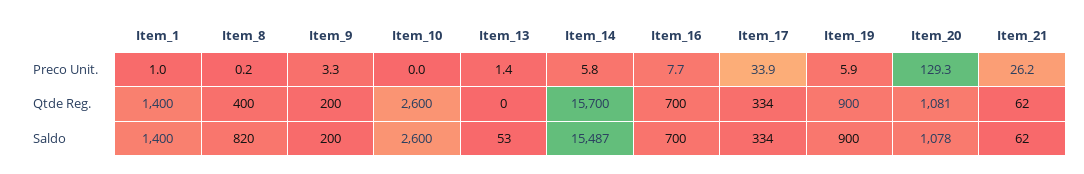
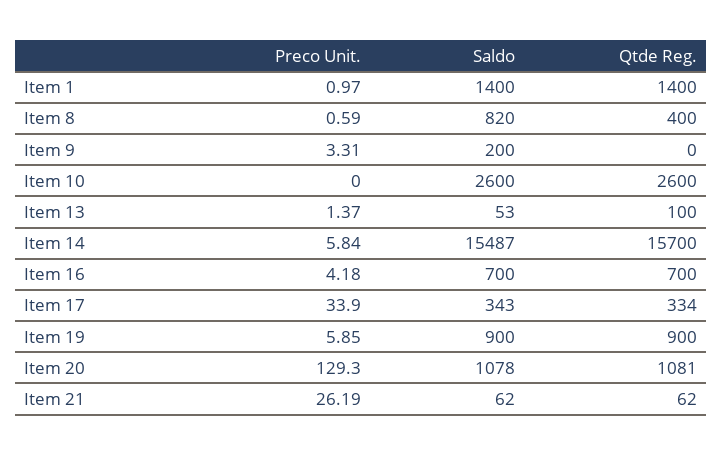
  {
    "Item_1": {
      "Preco Unit.": 0.97,
      "Qtde Reg.": 1400,
      "Saldo": 1400
    },
    "Item_8": {
-     "Preco Unit.": 0.2,
+     "Preco Unit.": 0.59,
      "Qtde Reg.": 400,
      "Saldo": 820
    },
    "Item_9": {
      "Preco Unit.": 3.31,
-     "Qtde Reg.": 200,
+     "Qtde Reg.": 0,
      "Saldo": 200
    },
    "Item_10": {
      "Preco Unit.": 0,
      "Qtde Reg.": 2600,
      "Saldo": 2600
    },
    "Item_13": {
      "Preco Unit.": 1.37,
-     "Qtde Reg.": 0,
+     "Qtde Reg.": 100,
      "Saldo": 53
    },
    "Item_14": {
      "Preco Unit.": 5.84,
      "Qtde Reg.": 15700,
      "Saldo": 15487
    },
    "Item_16": {
-     "Preco Unit.": 7.7,
+     "Preco Unit.": 4.18,
      "Qtde Reg.": 700,
      "Saldo": 700
    },
    "Item_17": {
      "Preco Unit.": 33.9,
      "Qtde Reg.": 334,
-     "Saldo": 334
+     "Saldo": 343
    },
    "Item_19": {
      "Preco Unit.": 5.85,
      "Qtde Reg.": 900,
      "Saldo": 900
    },
    "Item_20": {
      "Preco Unit.": 129.3,
      "Qtde Reg.": 1081,
      "Saldo": 1078
    },
    "Item_21": {
      "Preco Unit.": 26.19,
      "Qtde Reg.": 62,
      "Saldo": 62
    }
  }

